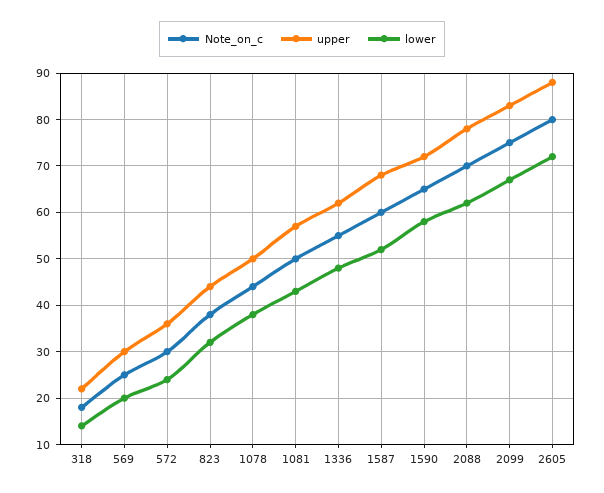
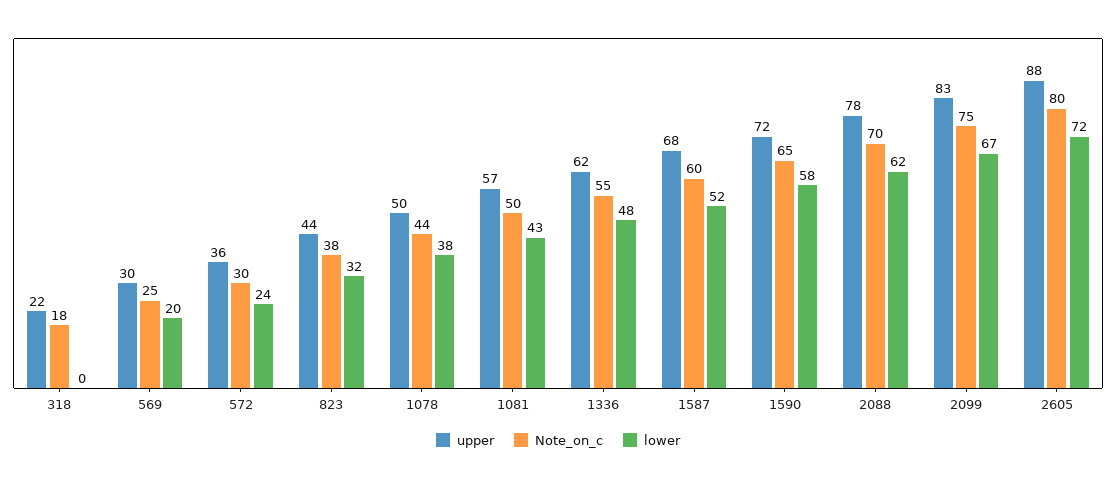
  {
    "Note_on_c": {
      "318": 18,
      "569": 25,
      "572": 30,
      "823": 38,
      "1078": 44,
      "1081": 50,
      "1336": 55,
      "1587": 60,
      "1590": 65,
      "2088": 70,
      "2099": 75,
      "2605": 80
    },
    "upper": {
      "318": 22,
      "569": 30,
      "572": 36,
      "823": 44,
      "1078": 50,
      "1081": 57,
      "1336": 62,
      "1587": 68,
      "1590": 72,
      "2088": 78,
      "2099": 83,
      "2605": 88
    },
    "lower": {
-     "318": 15,
+     "318": 0,
      "569": 20,
      "572": 24,
      "823": 32,
      "1078": 38,
      "1081": 43,
      "1336": 48,
      "1587": 52,
      "1590": 58,
      "2088": 62,
      "2099": 67,
      "2605": 72
    }
  }

